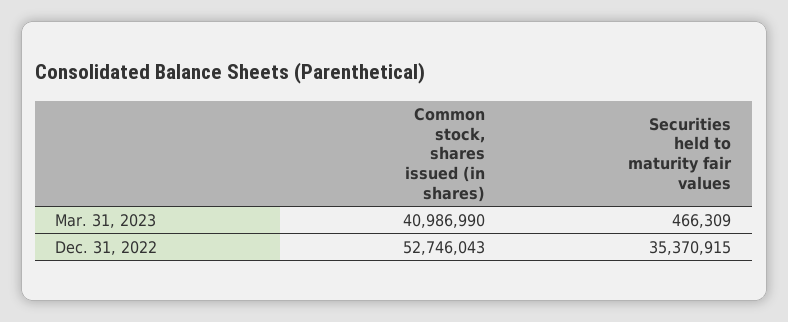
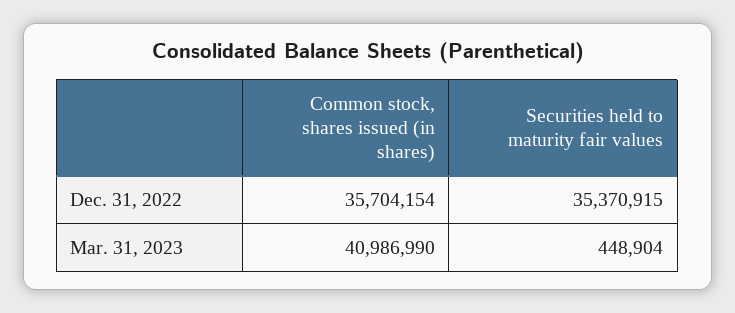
  {
    "Common stock, shares issued (in shares)": {
      "Mar. 31, 2023": 40986990,
-     "Dec. 31, 2022": 52746043
+     "Dec. 31, 2022": 35704154
    },
    "Securities held to maturity fair values": {
-     "Mar. 31, 2023": 466309,
+     "Mar. 31, 2023": 448904,
      "Dec. 31, 2022": 35370915
    }
  }

